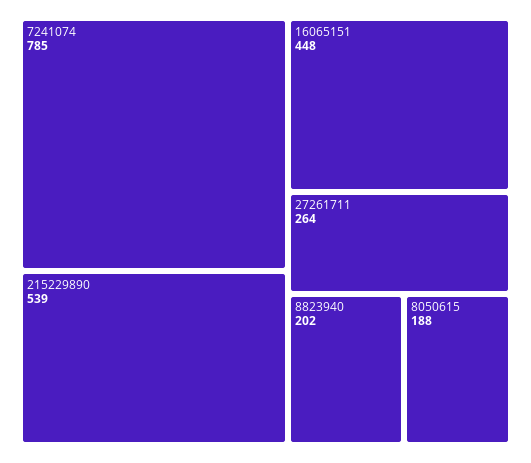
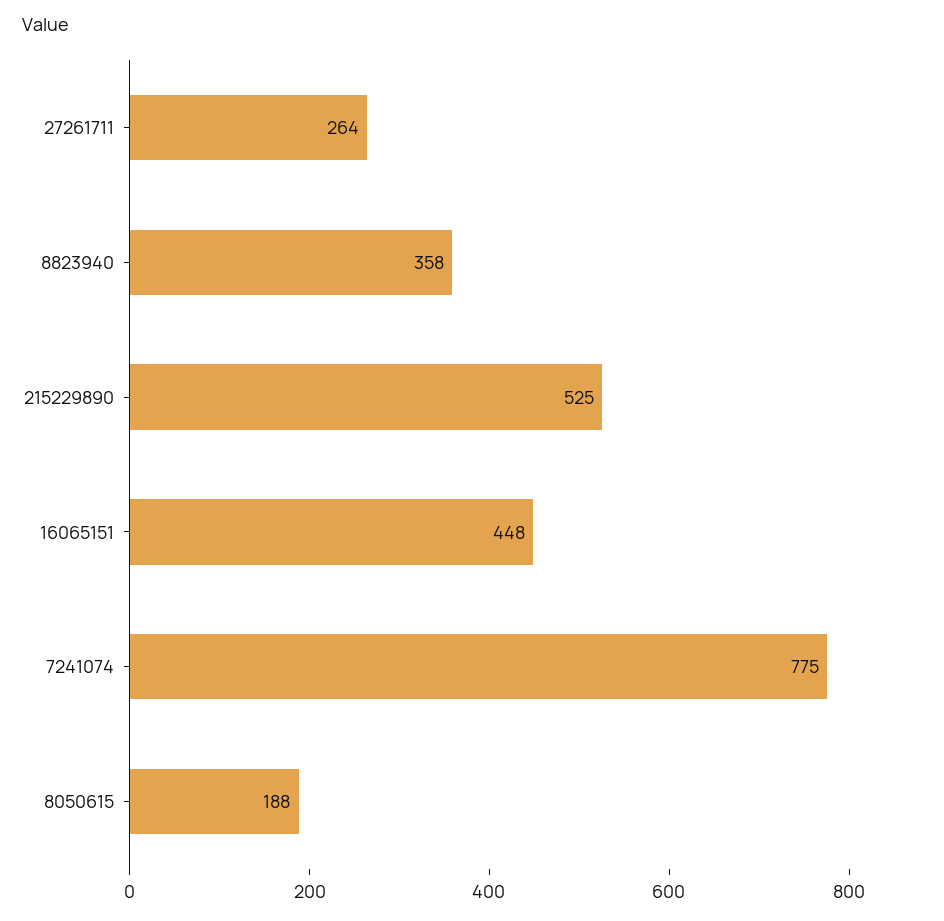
  {
-   "7241074": 785,
+   "7241074": 775,
-   "215229890": 539,
+   "215229890": 525,
    "16065151": 448,
    "27261711": 264,
-   "8823940": 202,
+   "8823940": 358,
    "8050615": 188
  }

